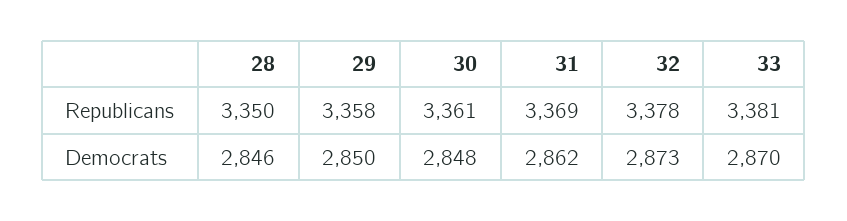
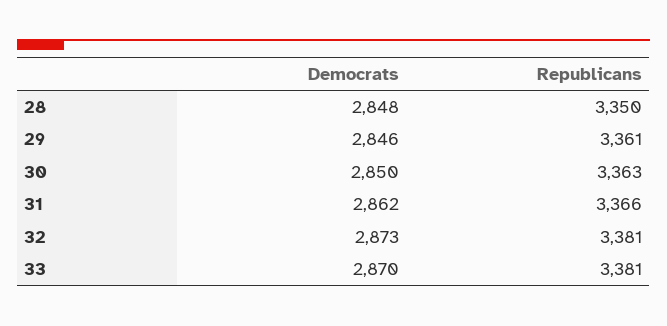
  {
    "28": {
      "Republicans": 3350,
-     "Democrats": 2846
+     "Democrats": 2848
    },
    "29": {
-     "Republicans": 3358,
+     "Republicans": 3361,
-     "Democrats": 2850
+     "Democrats": 2846
    },
    "30": {
-     "Republicans": 3361,
+     "Republicans": 3363,
-     "Democrats": 2848
+     "Democrats": 2850
    },
    "31": {
-     "Republicans": 3369,
+     "Republicans": 3366,
      "Democrats": 2862
    },
    "32": {
-     "Republicans": 3378,
+     "Republicans": 3381,
      "Democrats": 2873
    },
    "33": {
      "Republicans": 3381,
      "Democrats": 2870
    }
  }

